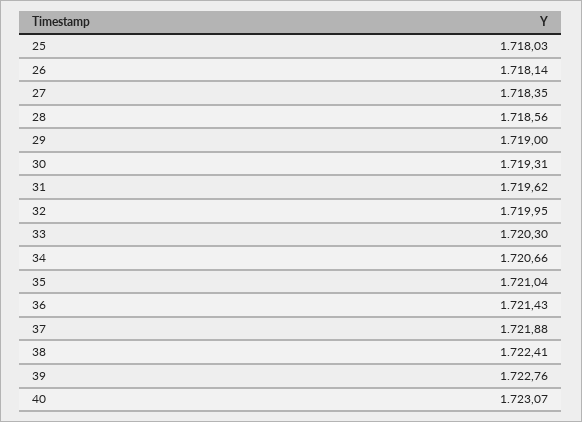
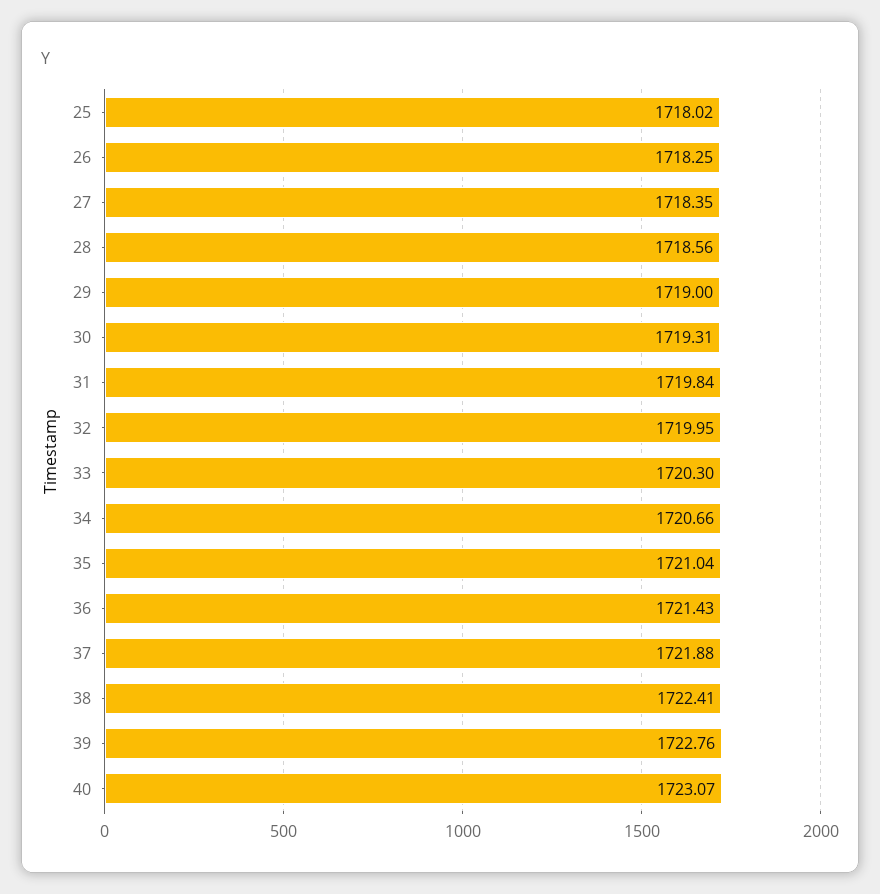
  {
-   "25": 1718.03,
+   "25": 1718.02,
-   "26": 1718.14,
+   "26": 1718.25,
    "27": 1718.35,
    "28": 1718.56,
    "29": 1719,
    "30": 1719.31,
-   "31": 1719.62,
+   "31": 1719.84,
    "32": 1719.95,
    "33": 1720.3,
    "34": 1720.66,
    "35": 1721.04,
    "36": 1721.43,
    "37": 1721.88,
    "38": 1722.41,
    "39": 1722.76,
    "40": 1723.07
  }

